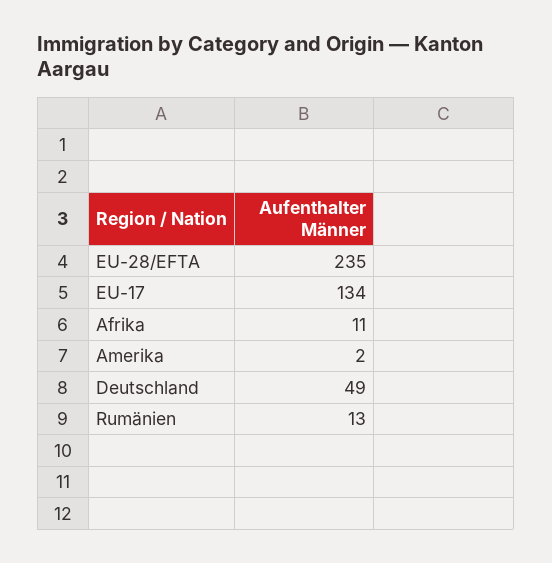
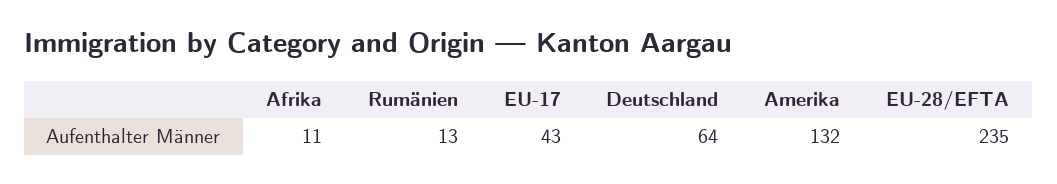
  {
    "EU-28/EFTA": 235,
-   "EU-17": 134,
+   "EU-17": 43,
    "Afrika": 11,
-   "Amerika": 2,
+   "Amerika": 132,
-   "Deutschland": 49,
+   "Deutschland": 64,
    "Rumänien": 13
  }

